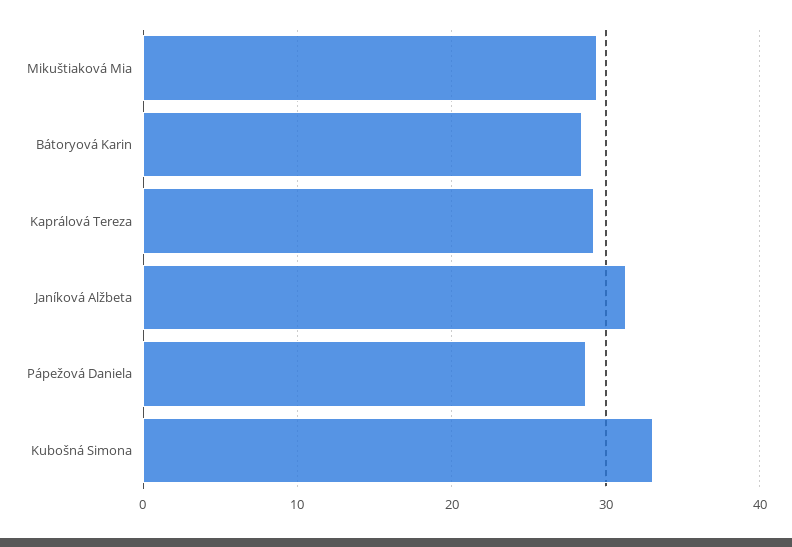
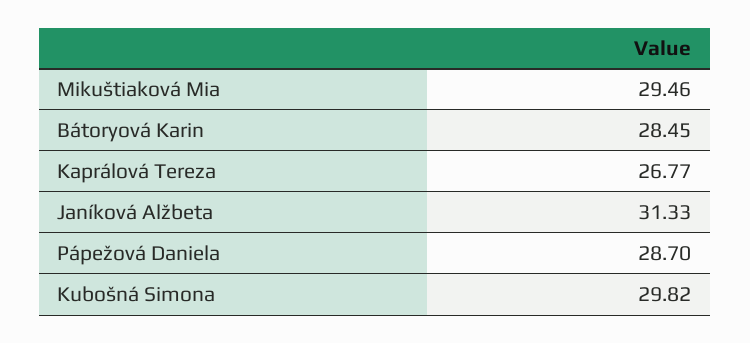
  {
    "Mikuštiaková Mia": 29.46,
    "Bátoryová Karin": 28.45,
-   "Kaprálová Tereza": 29,
+   "Kaprálová Tereza": 26.77,
    "Janíková Alžbeta": 31.33,
    "Pápežová Daniela": 28.7,
-   "Kubošná Simona": 33
+   "Kubošná Simona": 29.82
  }

